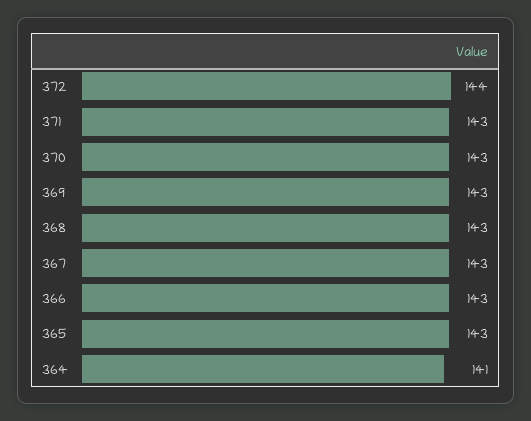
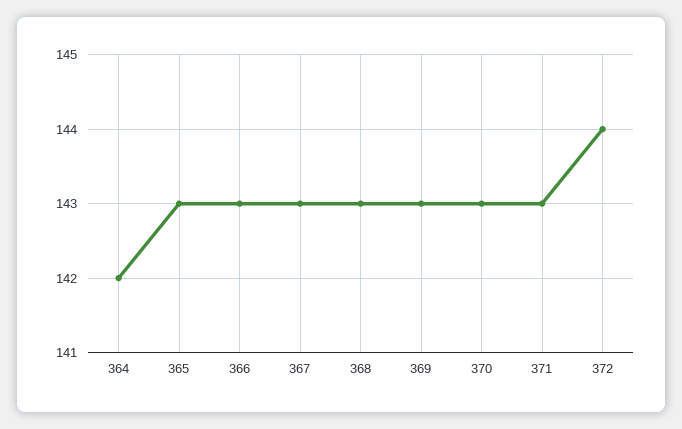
  {
    "372": 144,
    "371": 143,
    "370": 143,
    "369": 143,
    "368": 143,
    "367": 143,
    "366": 143,
    "365": 143,
-   "364": 141
+   "364": 142
  }

